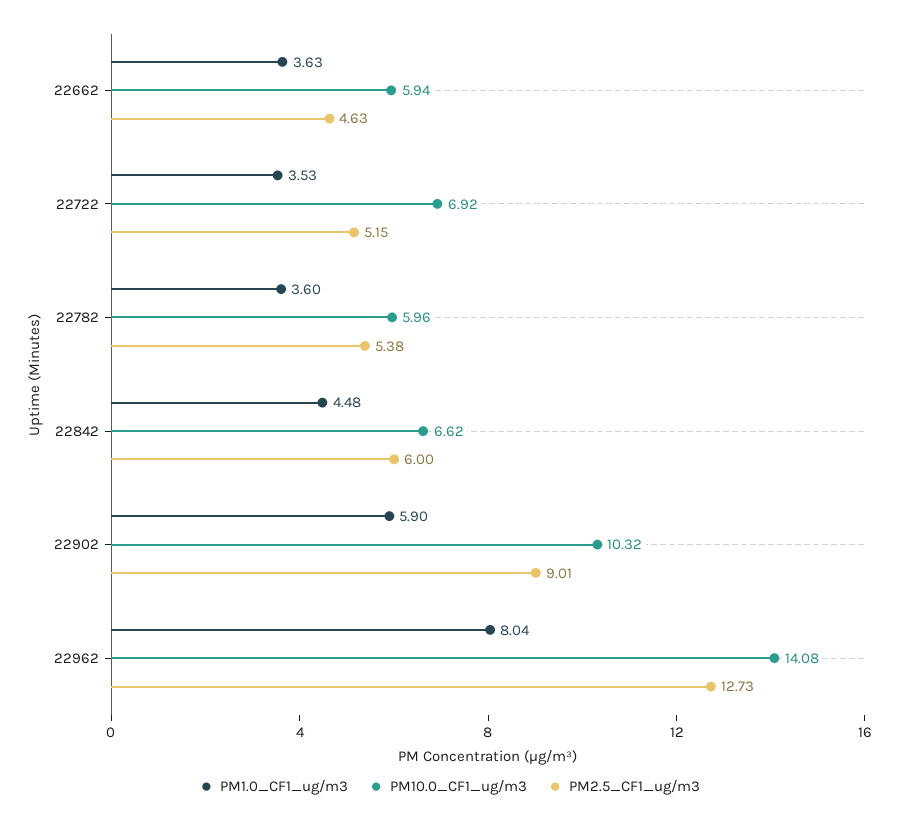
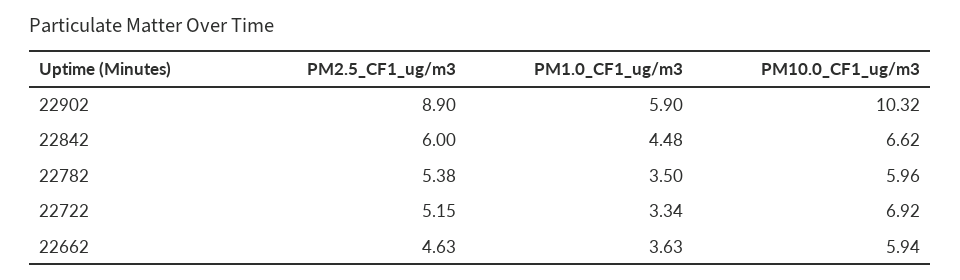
  {
    "PM1.0_CF1_ug/m3": {
      "22662": 3.63,
-     "22722": 3.53,
+     "22722": 3.34,
-     "22782": 3.6,
+     "22782": 3.5,
      "22842": 4.48,
-     "22902": 5.9,
+     "22902": 5.9
-     "22962": 8.04
    },
    "PM10.0_CF1_ug/m3": {
      "22662": 5.94,
      "22722": 6.92,
      "22782": 5.96,
      "22842": 6.62,
-     "22902": 10.32,
+     "22902": 10.32
-     "22962": 14.08
    },
    "PM2.5_CF1_ug/m3": {
      "22662": 4.63,
      "22722": 5.15,
      "22782": 5.38,
      "22842": 6,
-     "22902": 9.01,
+     "22902": 8.9
-     "22962": 12.73
    }
  }

